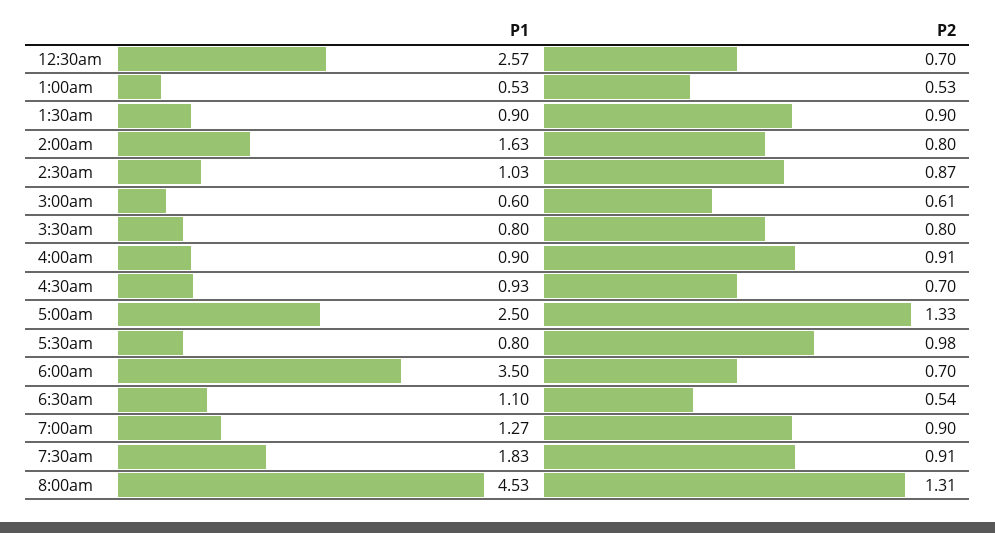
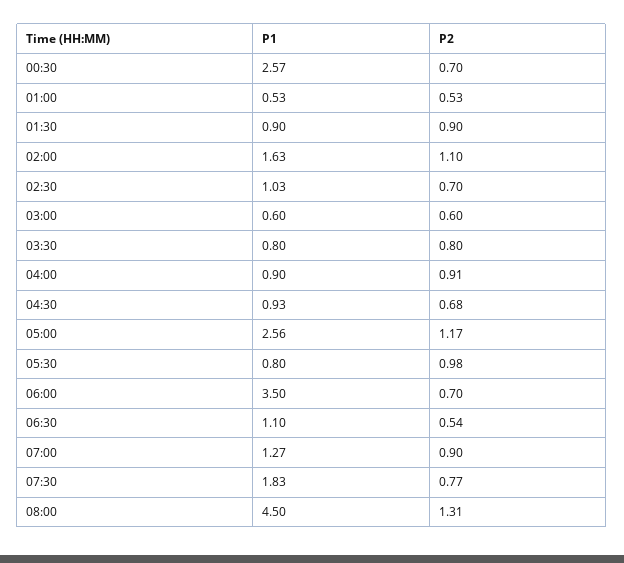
  {
    "P1": {
      "12:30am": 2.57,
      "1:00am": 0.53,
      "1:30am": 0.9,
      "2:00am": 1.63,
      "2:30am": 1.03,
      "3:00am": 0.6,
      "3:30am": 0.8,
      "4:00am": 0.9,
      "4:30am": 0.93,
-     "5:00am": 2.5,
+     "5:00am": 2.56,
      "5:30am": 0.8,
      "6:00am": 3.5,
      "6:30am": 1.1,
      "7:00am": 1.27,
      "7:30am": 1.83,
-     "8:00am": 4.53
+     "8:00am": 4.5
    },
    "P2": {
      "12:30am": 0.7,
      "1:00am": 0.53,
      "1:30am": 0.9,
-     "2:00am": 0.8,
+     "2:00am": 1.1,
-     "2:30am": 0.87,
+     "2:30am": 0.7,
-     "3:00am": 0.61,
+     "3:00am": 0.6,
      "3:30am": 0.8,
      "4:00am": 0.91,
-     "4:30am": 0.7,
+     "4:30am": 0.68,
-     "5:00am": 1.33,
+     "5:00am": 1.17,
      "5:30am": 0.98,
      "6:00am": 0.7,
      "6:30am": 0.54,
      "7:00am": 0.9,
-     "7:30am": 0.91,
+     "7:30am": 0.77,
      "8:00am": 1.31
    }
  }

